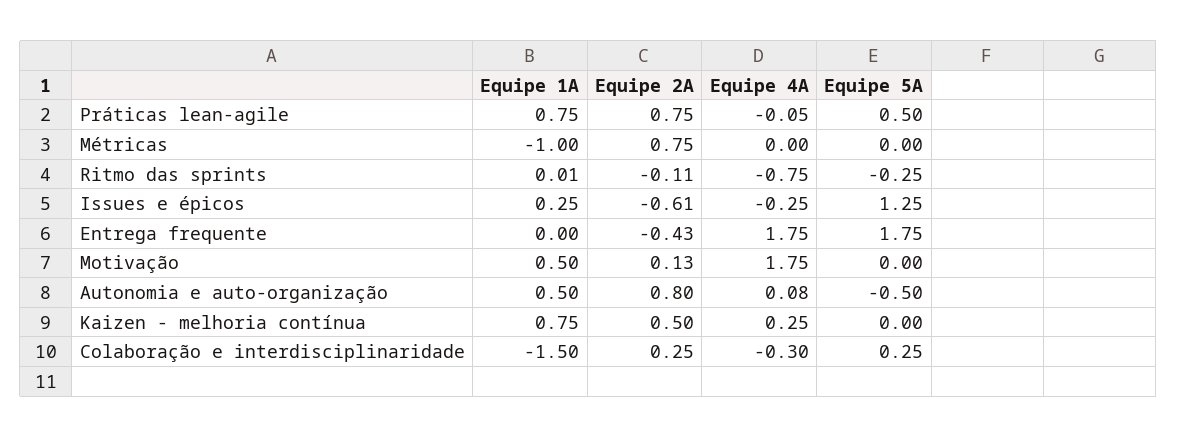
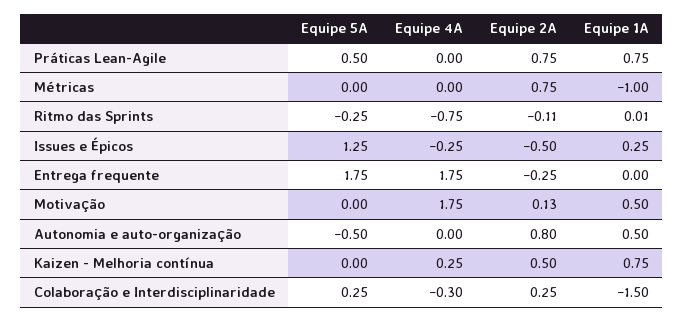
  {
    "Equipe 1A": {
      "Práticas lean-agile": 0.75,
      "Métricas": -1,
      "Ritmo das sprints": 0.01,
      "Issues e épicos": 0.25,
      "Entrega frequente": 0,
      "Motivação": 0.5,
      "Autonomia e auto-organização": 0.5,
      "Kaizen - melhoria contínua": 0.75,
      "Colaboração e interdisciplinaridade": -1.5
    },
    "Equipe 2A": {
      "Práticas lean-agile": 0.75,
      "Métricas": 0.75,
      "Ritmo das sprints": -0.11,
-     "Issues e épicos": -0.61,
+     "Issues e épicos": -0.5,
-     "Entrega frequente": -0.43,
+     "Entrega frequente": -0.25,
      "Motivação": 0.13,
      "Autonomia e auto-organização": 0.8,
      "Kaizen - melhoria contínua": 0.5,
      "Colaboração e interdisciplinaridade": 0.25
    },
    "Equipe 4A": {
-     "Práticas lean-agile": -0.05,
+     "Práticas lean-agile": 0,
      "Métricas": 0,
      "Ritmo das sprints": -0.75,
      "Issues e épicos": -0.25,
      "Entrega frequente": 1.75,
      "Motivação": 1.75,
-     "Autonomia e auto-organização": 0.08,
+     "Autonomia e auto-organização": 0,
      "Kaizen - melhoria contínua": 0.25,
      "Colaboração e interdisciplinaridade": -0.3
    },
    "Equipe 5A": {
      "Práticas lean-agile": 0.5,
      "Métricas": 0,
      "Ritmo das sprints": -0.25,
      "Issues e épicos": 1.25,
      "Entrega frequente": 1.75,
      "Motivação": 0,
      "Autonomia e auto-organização": -0.5,
      "Kaizen - melhoria contínua": 0,
      "Colaboração e interdisciplinaridade": 0.25
    }
  }

